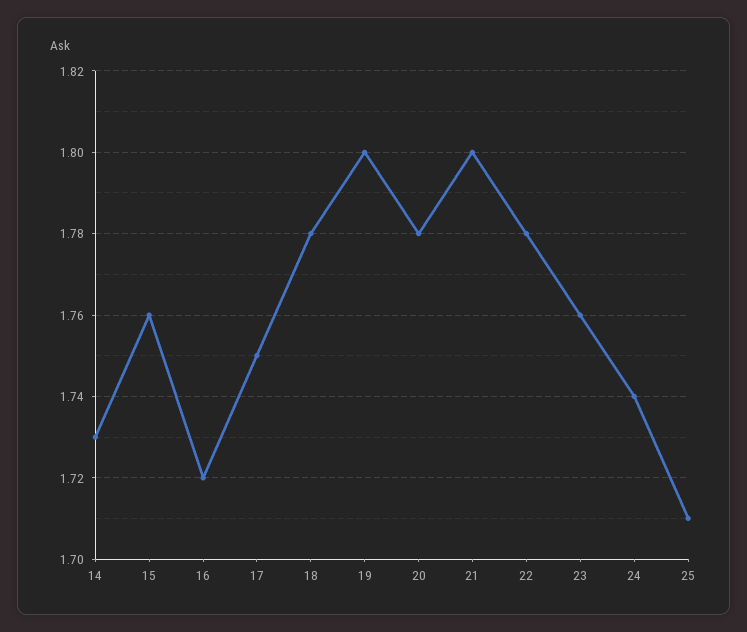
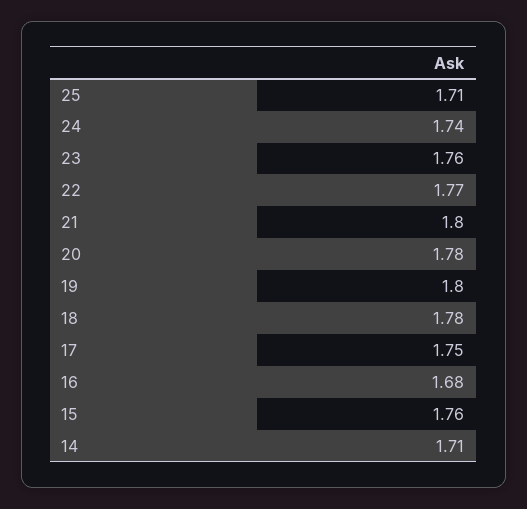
  {
-   "14": 1.73,
+   "14": 1.71,
    "15": 1.76,
-   "16": 1.72,
+   "16": 1.68,
    "17": 1.75,
    "18": 1.78,
    "19": 1.8,
    "20": 1.78,
    "21": 1.8,
-   "22": 1.78,
+   "22": 1.77,
    "23": 1.76,
    "24": 1.74,
    "25": 1.71
  }

